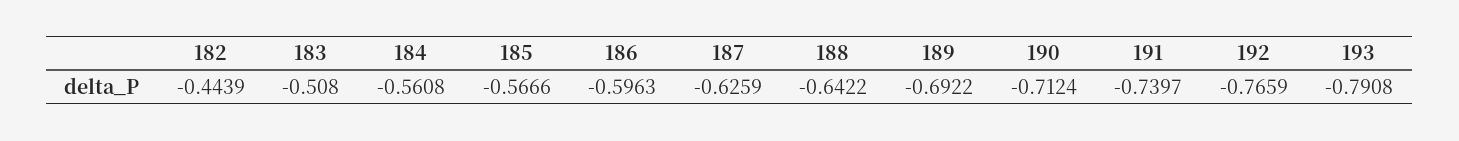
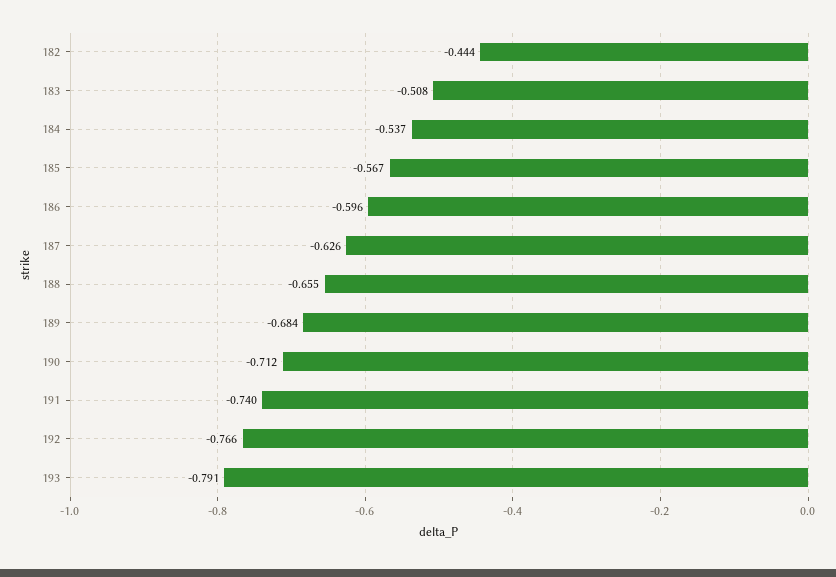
  {
    "182": -0.4439,
    "183": -0.508,
-   "184": -0.5608,
+   "184": -0.537,
    "185": -0.5666,
    "186": -0.5963,
    "187": -0.6259,
-   "188": -0.6422,
+   "188": -0.655,
-   "189": -0.6922,
+   "189": -0.684,
    "190": -0.7124,
    "191": -0.7397,
    "192": -0.7659,
    "193": -0.7908
  }

